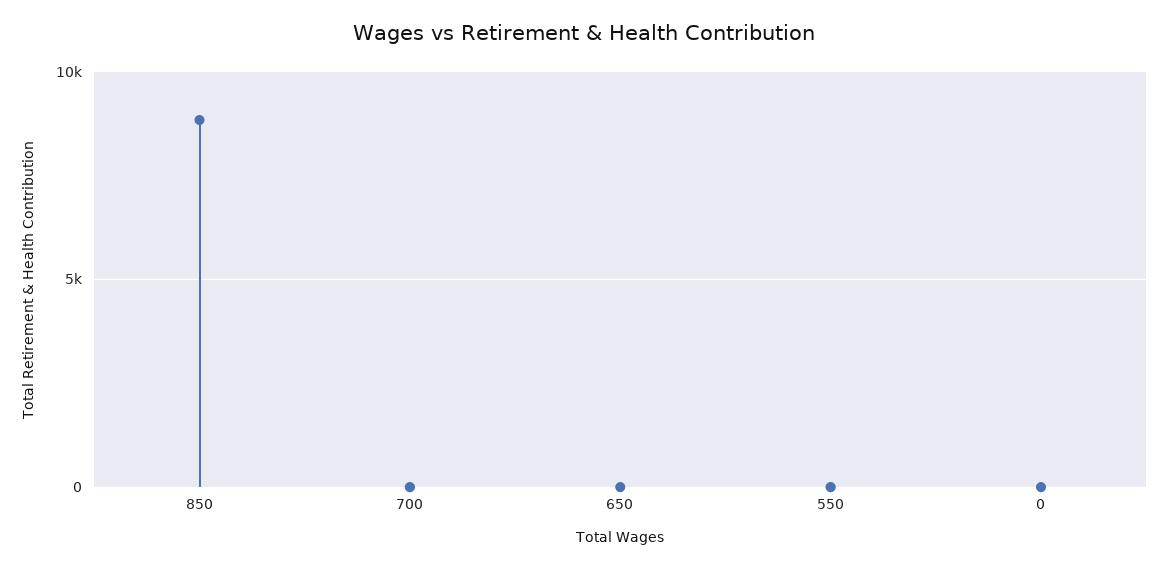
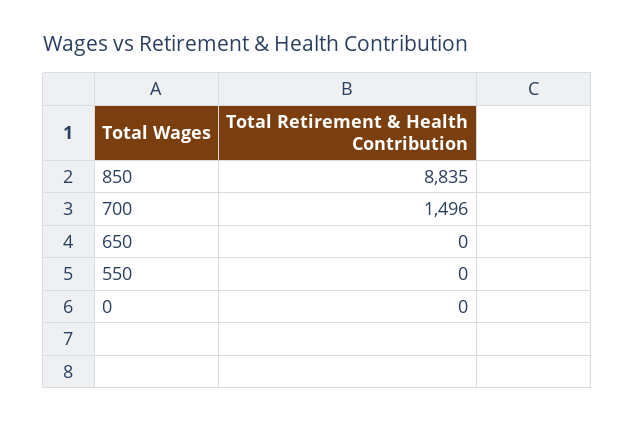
  {
    "850": 8835,
-   "700": 0,
+   "700": 1496,
    "650": 0,
    "550": 0,
    "0": 0
  }

